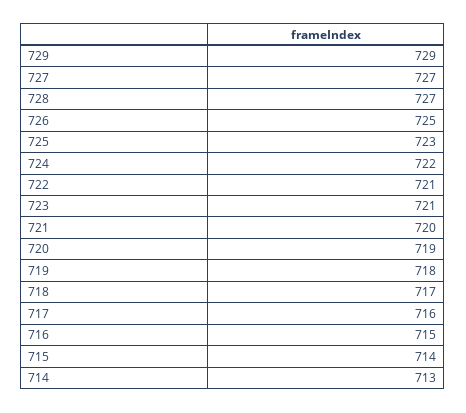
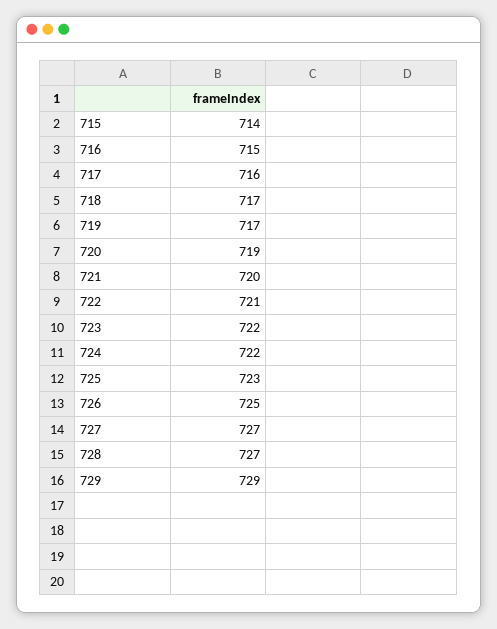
  {
    "729": 729,
    "727": 727,
    "728": 727,
    "726": 725,
    "725": 723,
    "724": 722,
    "722": 721,
-   "723": 721,
+   "723": 722,
    "721": 720,
    "720": 719,
-   "719": 718,
+   "719": 717,
    "718": 717,
    "717": 716,
    "716": 715,
-   "715": 714,
+   "715": 714
-   "714": 713
  }

